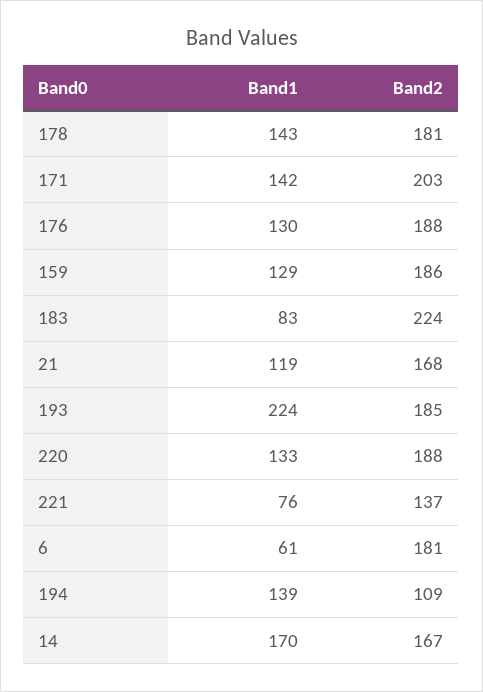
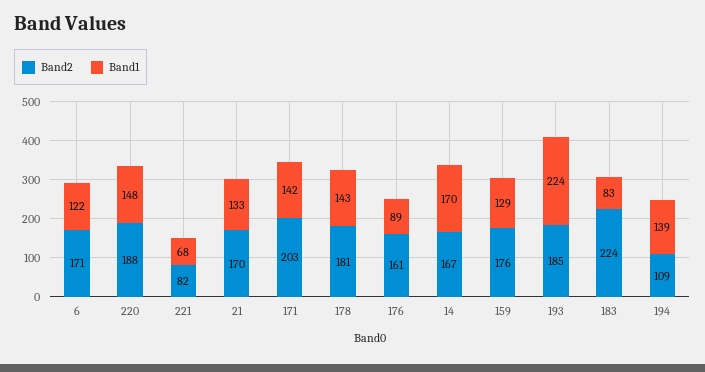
  {
    "Band1": {
      "178": 143,
      "171": 142,
-     "176": 130,
+     "176": 89,
      "159": 129,
      "183": 83,
-     "21": 119,
+     "21": 133,
      "193": 224,
-     "220": 133,
+     "220": 148,
-     "221": 76,
+     "221": 68,
-     "6": 61,
+     "6": 122,
      "194": 139,
      "14": 170
    },
    "Band2": {
      "178": 181,
      "171": 203,
-     "176": 188,
+     "176": 161,
-     "159": 186,
+     "159": 176,
      "183": 224,
-     "21": 168,
+     "21": 170,
      "193": 185,
      "220": 188,
-     "221": 137,
+     "221": 82,
-     "6": 181,
+     "6": 171,
      "194": 109,
      "14": 167
    }
  }

